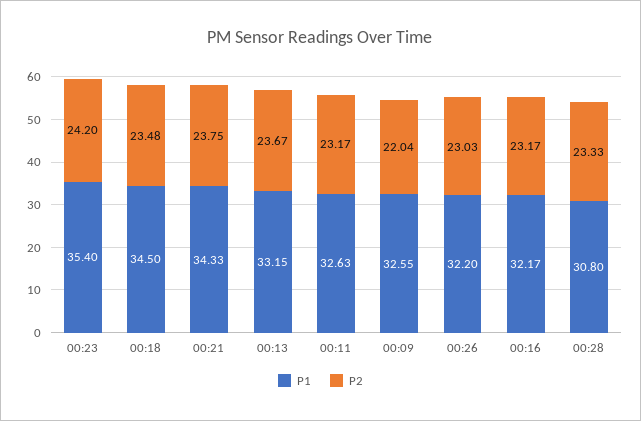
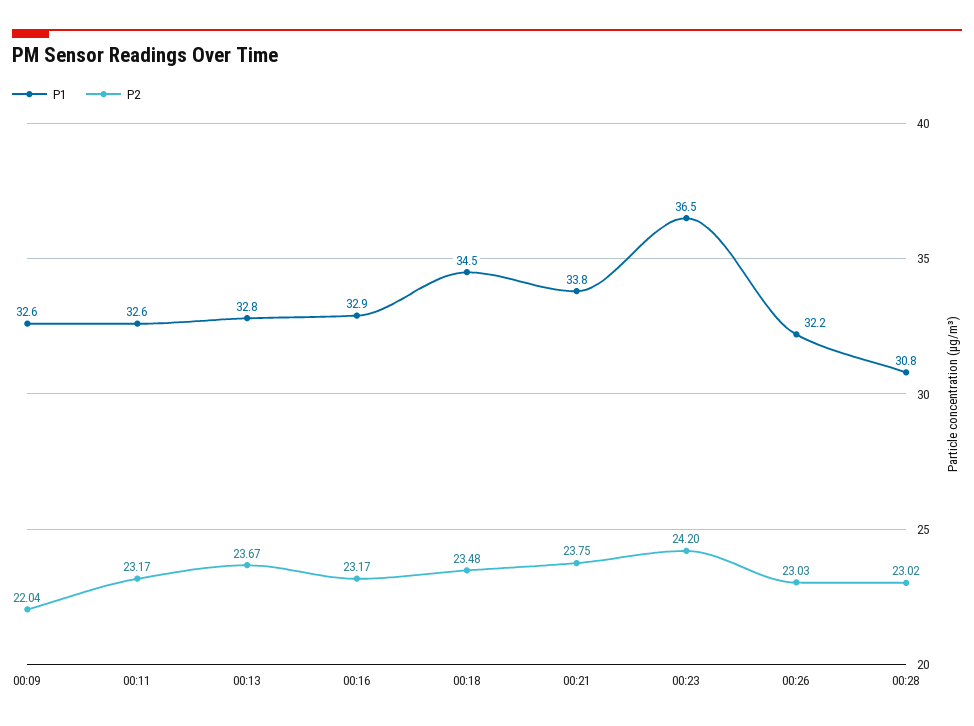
  {
    "P1": {
-     "00:23": 35.4,
+     "00:23": 36.5,
      "00:18": 34.5,
-     "00:21": 34.33,
+     "00:21": 33.8,
-     "00:13": 33.15,
+     "00:13": 32.8,
      "00:11": 32.63,
      "00:09": 32.55,
      "00:26": 32.2,
-     "00:16": 32.17,
+     "00:16": 32.9,
      "00:28": 30.8
    },
    "P2": {
      "00:23": 24.2,
      "00:18": 23.48,
      "00:21": 23.75,
      "00:13": 23.67,
      "00:11": 23.17,
      "00:09": 22.04,
      "00:26": 23.03,
      "00:16": 23.17,
-     "00:28": 23.33
+     "00:28": 23.02
    }
  }

